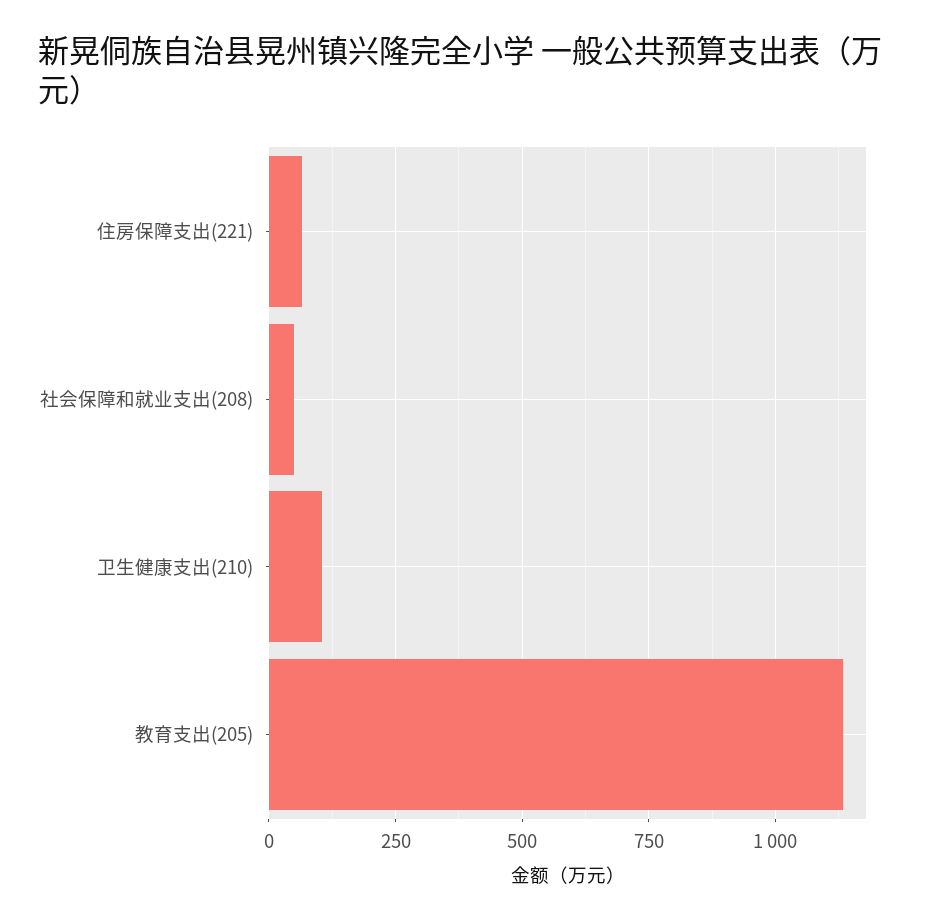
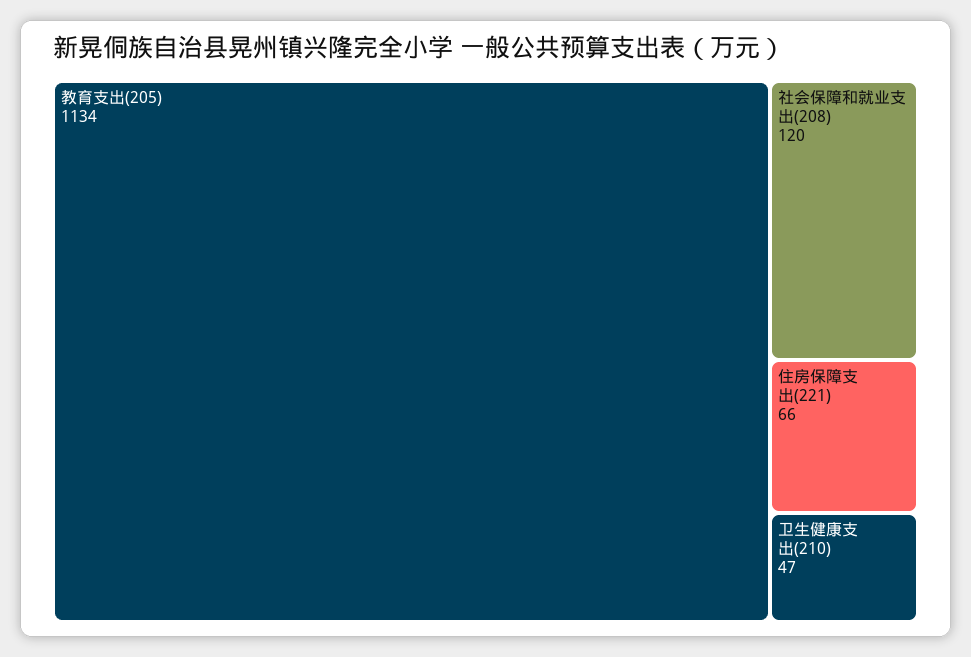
  {
    "住房保障支出(221)": 66,
-   "社会保障和就业支出(208)": 50,
+   "社会保障和就业支出(208)": 120,
-   "卫生健康支出(210)": 100,
+   "卫生健康支出(210)": 47,
    "教育支出(205)": 1134
  }

